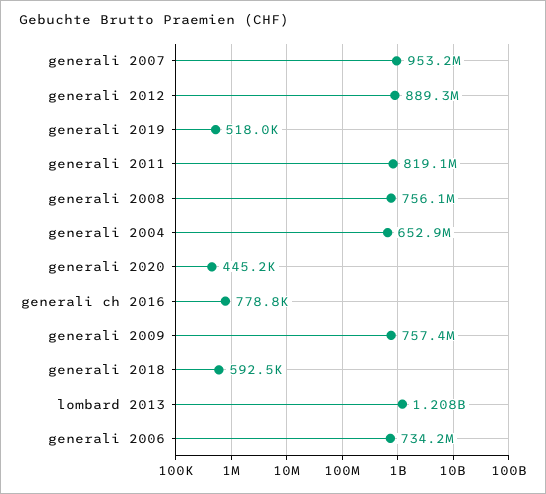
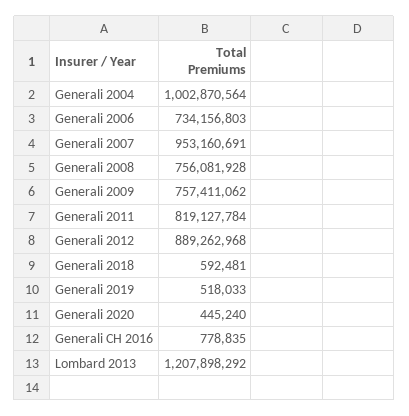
  {
    "generali 2007": 953160691,
    "generali 2012": 889262968,
    "generali 2019": 518033,
    "generali 2011": 819127784,
    "generali 2008": 756081928,
-   "generali 2004": 652900000,
+   "generali 2004": 1002870564,
    "generali 2020": 445240,
    "generali ch 2016": 778835,
    "generali 2009": 757411062,
    "generali 2018": 592481,
    "lombard 2013": 1207898292,
    "generali 2006": 734156803
  }

